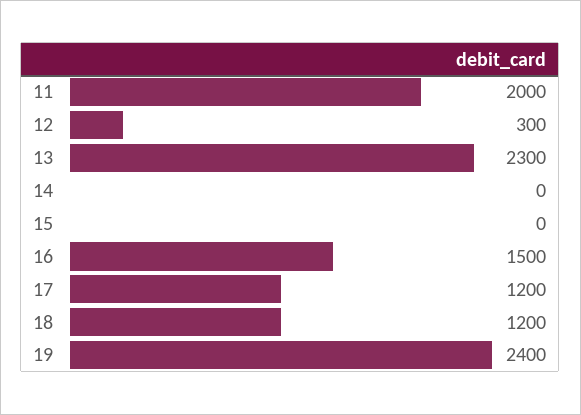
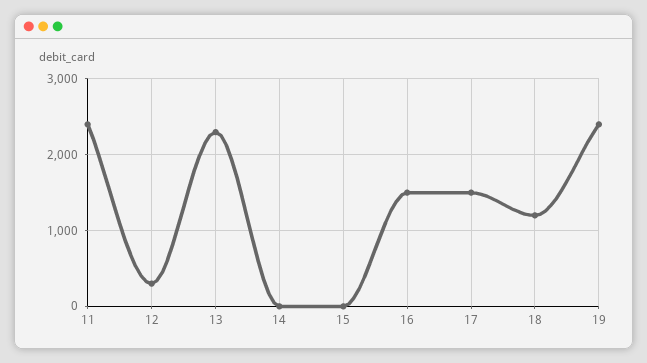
  {
-   "11": 2000,
+   "11": 2400,
    "12": 300,
    "13": 2300,
    "14": 0,
    "15": 0,
    "16": 1500,
-   "17": 1200,
+   "17": 1500,
    "18": 1200,
    "19": 2400
  }

